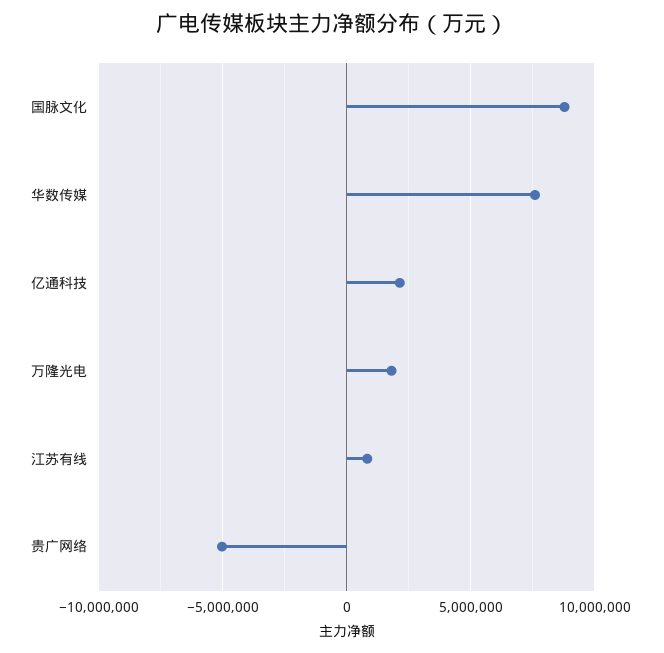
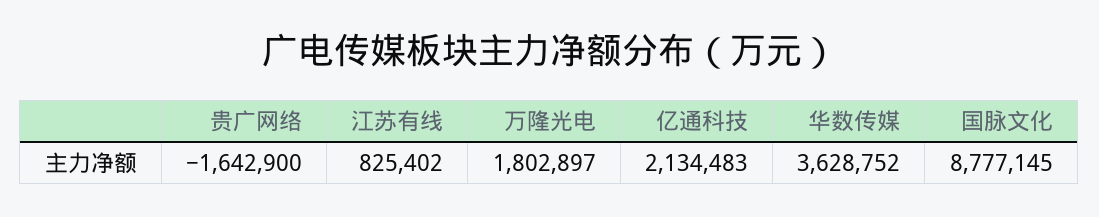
  {
    "国脉文化": 8777145,
-   "华数传媒": 7500000,
+   "华数传媒": 3628752,
    "亿通科技": 2134483,
    "万隆光电": 1802897,
    "江苏有线": 825402,
-   "贵广网络": -5000000
+   "贵广网络": -1642900
  }

